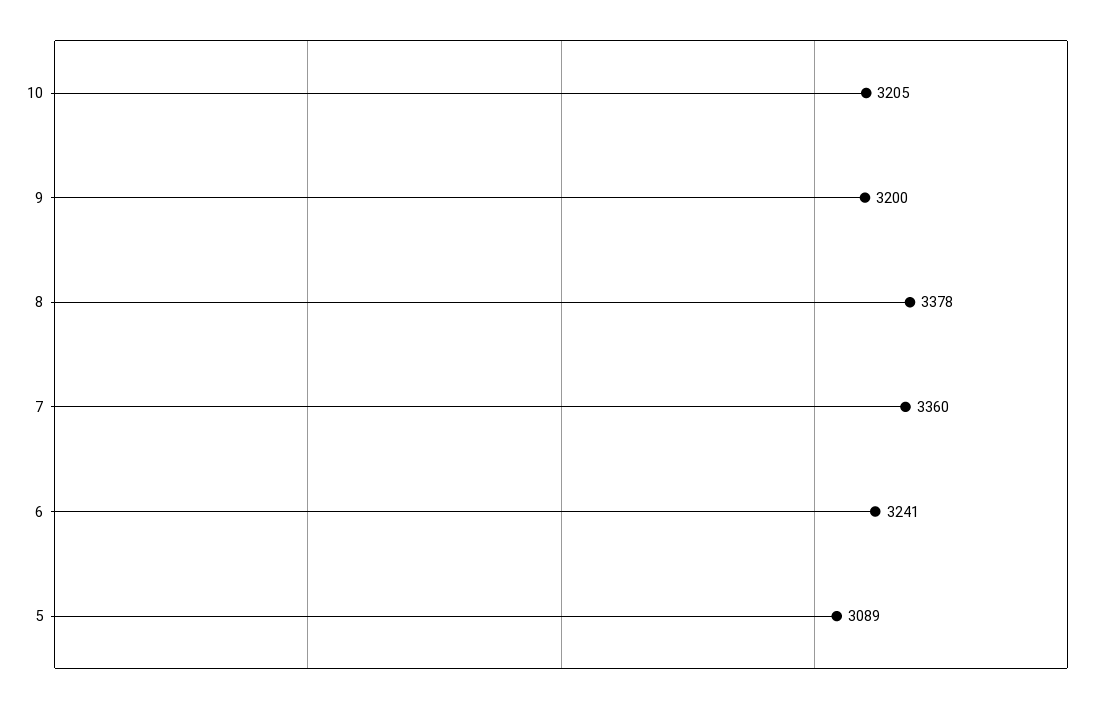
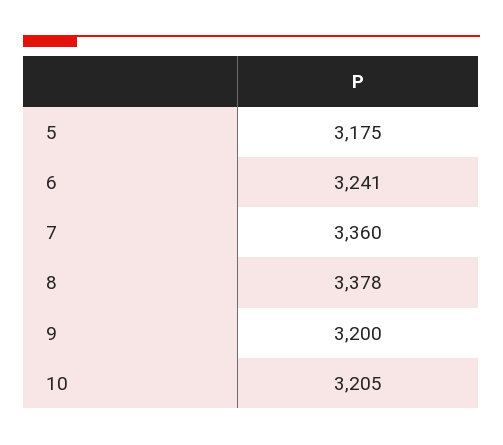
  {
    "10": 3205,
    "9": 3200,
    "8": 3378,
    "7": 3360,
    "6": 3241,
-   "5": 3089
+   "5": 3175
  }

